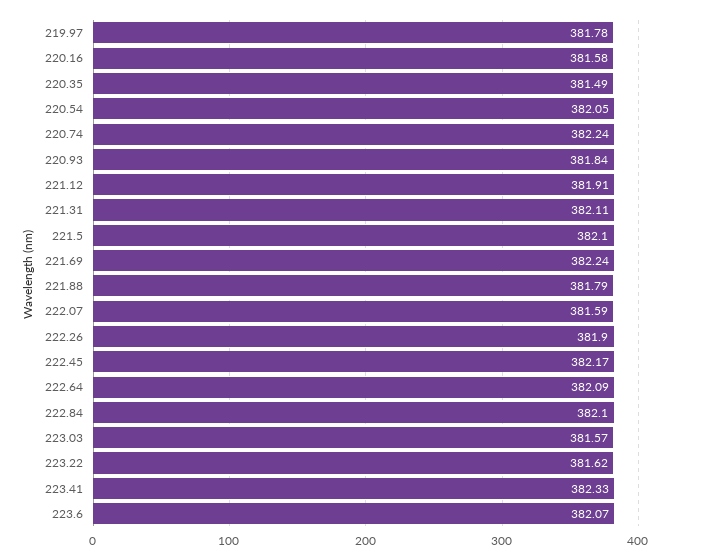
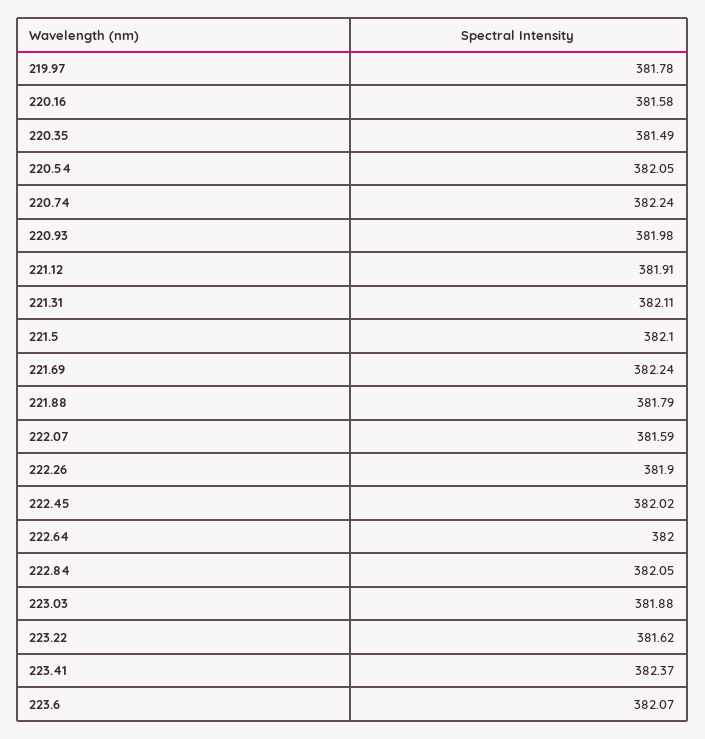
  {
    "219.97": 381.78,
    "220.16": 381.58,
    "220.35": 381.49,
    "220.54": 382.05,
    "220.74": 382.24,
-   "220.93": 381.84,
+   "220.93": 381.98,
    "221.12": 381.91,
    "221.31": 382.11,
    "221.5": 382.1,
    "221.69": 382.24,
    "221.88": 381.79,
    "222.07": 381.59,
    "222.26": 381.9,
-   "222.45": 382.17,
+   "222.45": 382.02,
-   "222.64": 382.09,
+   "222.64": 382,
-   "222.84": 382.1,
+   "222.84": 382.05,
-   "223.03": 381.57,
+   "223.03": 381.88,
    "223.22": 381.62,
-   "223.41": 382.33,
+   "223.41": 382.37,
    "223.6": 382.07
  }

